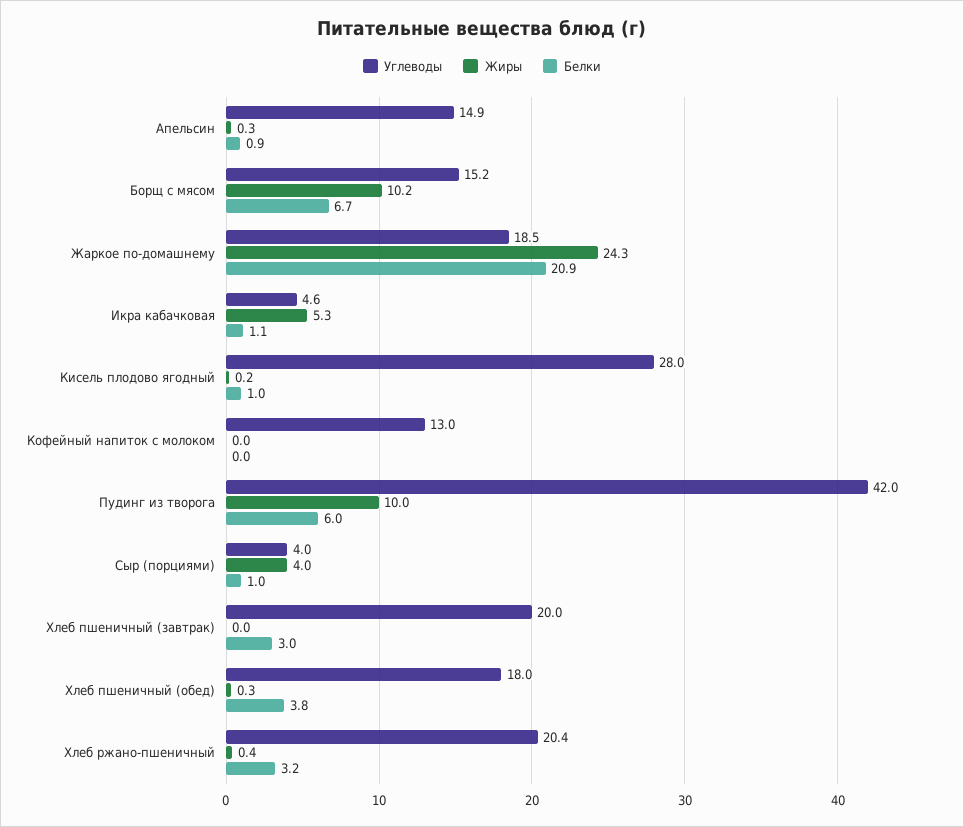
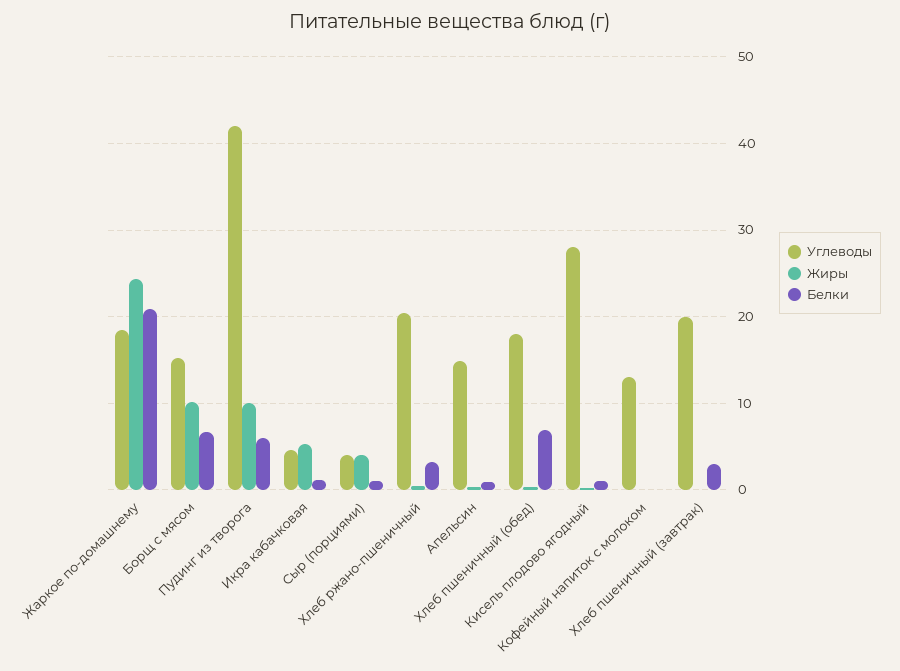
  {
    "Углеводы": {
      "Апельсин": 14.9,
      "Борщ с мясом": 15.2,
      "Жаркое по-домашнему": 18.5,
      "Икра кабачковая": 4.6,
      "Кисель плодово ягодный": 28,
      "Кофейный напиток с молоком": 13,
      "Пудинг из творога": 42,
      "Сыр (порциями)": 4,
      "Хлеб пшеничный (завтрак)": 20,
      "Хлеб пшеничный (обед)": 18,
      "Хлеб ржано-пшеничный": 20.4
    },
    "Жиры": {
      "Апельсин": 0.3,
      "Борщ с мясом": 10.2,
      "Жаркое по-домашнему": 24.3,
      "Икра кабачковая": 5.3,
      "Кисель плодово ягодный": 0.2,
      "Кофейный напиток с молоком": 0,
      "Пудинг из творога": 10,
      "Сыр (порциями)": 4,
      "Хлеб пшеничный (завтрак)": 0,
      "Хлеб пшеничный (обед)": 0.3,
      "Хлеб ржано-пшеничный": 0.4
    },
    "Белки": {
      "Апельсин": 0.9,
      "Борщ с мясом": 6.7,
      "Жаркое по-домашнему": 20.9,
      "Икра кабачковая": 1.1,
      "Кисель плодово ягодный": 1,
      "Кофейный напиток с молоком": 0,
      "Пудинг из творога": 6,
      "Сыр (порциями)": 1,
      "Хлеб пшеничный (завтрак)": 3,
-     "Хлеб пшеничный (обед)": 3.8,
+     "Хлеб пшеничный (обед)": 7,
      "Хлеб ржано-пшеничный": 3.2
    }
  }

